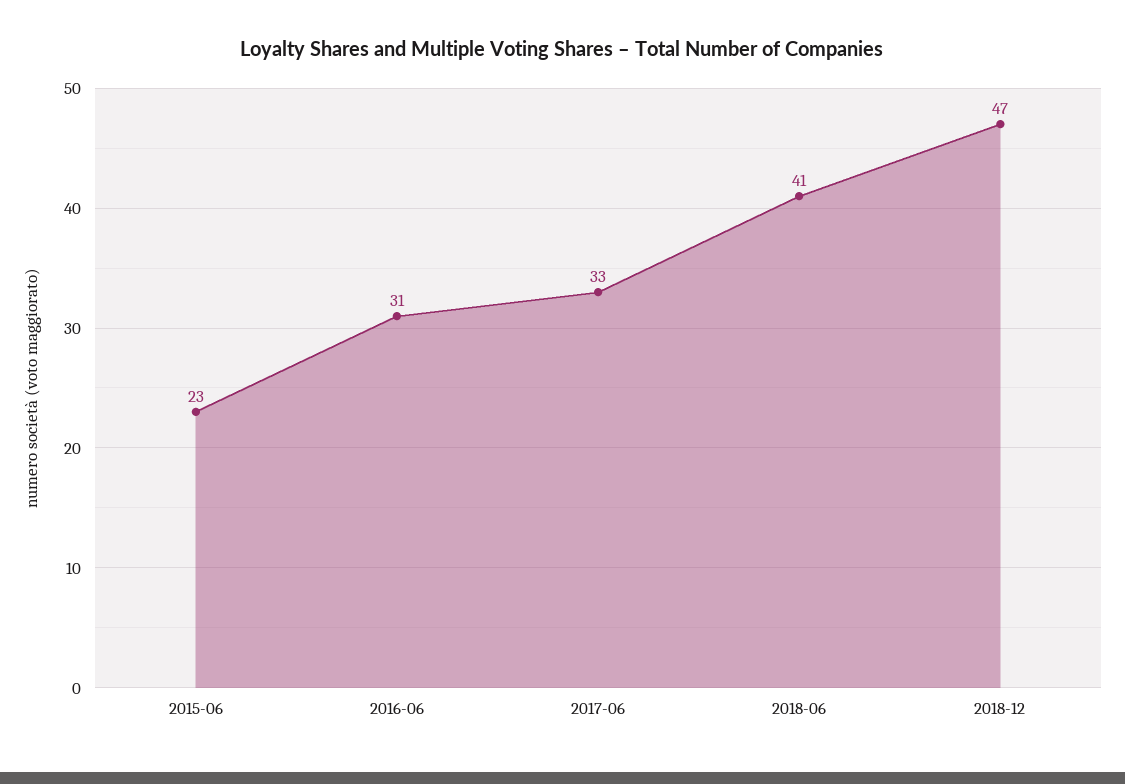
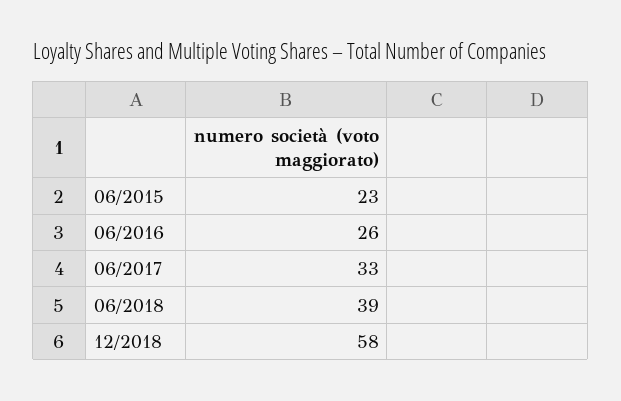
  {
    "2015-06": 23,
-   "2016-06": 31,
+   "2016-06": 26,
    "2017-06": 33,
-   "2018-06": 41,
+   "2018-06": 39,
-   "2018-12": 47
+   "2018-12": 58
  }

